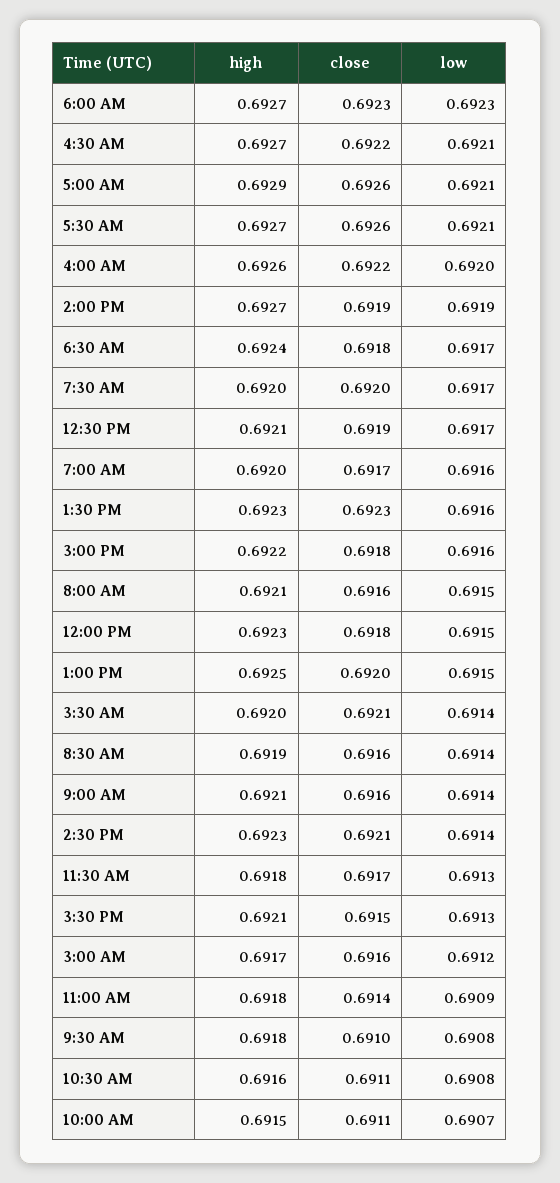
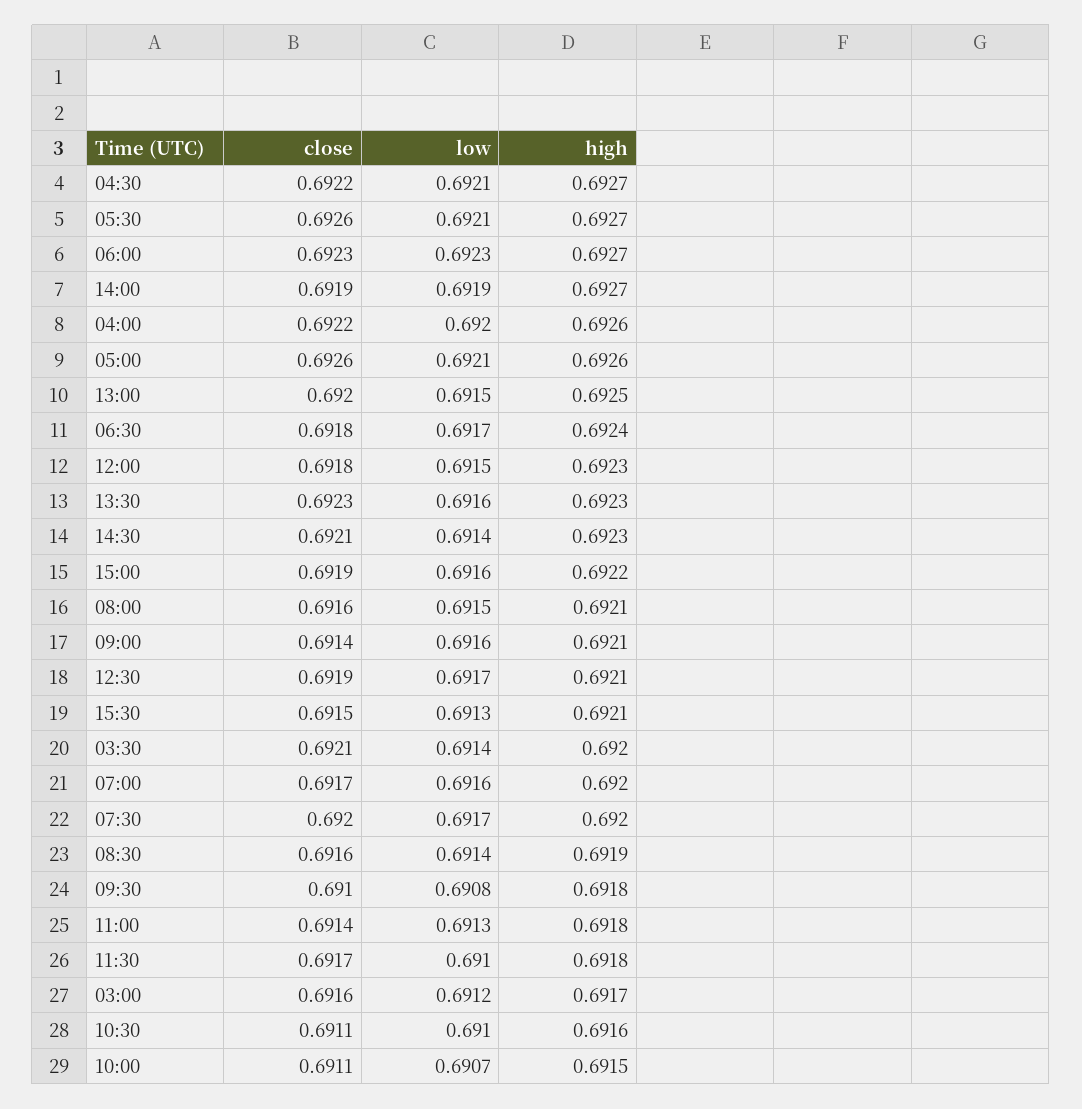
  {
    "high": {
      "6:00 AM": 0.6927,
      "4:30 AM": 0.6927,
-     "5:00 AM": 0.6929,
+     "5:00 AM": 0.6926,
      "5:30 AM": 0.6927,
      "4:00 AM": 0.6926,
      "2:00 PM": 0.6927,
      "6:30 AM": 0.6924,
      "7:30 AM": 0.692,
      "12:30 PM": 0.6921,
      "7:00 AM": 0.692,
      "1:30 PM": 0.6923,
      "3:00 PM": 0.6922,
      "8:00 AM": 0.6921,
      "12:00 PM": 0.6923,
      "1:00 PM": 0.6925,
      "3:30 AM": 0.692,
      "8:30 AM": 0.6919,
      "9:00 AM": 0.6921,
      "2:30 PM": 0.6923,
      "11:30 AM": 0.6918,
      "3:30 PM": 0.6921,
      "3:00 AM": 0.6917,
      "11:00 AM": 0.6918,
      "9:30 AM": 0.6918,
      "10:30 AM": 0.6916,
      "10:00 AM": 0.6915
    },
    "close": {
      "6:00 AM": 0.6923,
      "4:30 AM": 0.6922,
      "5:00 AM": 0.6926,
      "5:30 AM": 0.6926,
      "4:00 AM": 0.6922,
      "2:00 PM": 0.6919,
      "6:30 AM": 0.6918,
      "7:30 AM": 0.692,
      "12:30 PM": 0.6919,
      "7:00 AM": 0.6917,
      "1:30 PM": 0.6923,
-     "3:00 PM": 0.6918,
+     "3:00 PM": 0.6919,
      "8:00 AM": 0.6916,
      "12:00 PM": 0.6918,
      "1:00 PM": 0.692,
      "3:30 AM": 0.6921,
      "8:30 AM": 0.6916,
-     "9:00 AM": 0.6916,
+     "9:00 AM": 0.6914,
      "2:30 PM": 0.6921,
      "11:30 AM": 0.6917,
      "3:30 PM": 0.6915,
      "3:00 AM": 0.6916,
      "11:00 AM": 0.6914,
      "9:30 AM": 0.691,
      "10:30 AM": 0.6911,
      "10:00 AM": 0.6911
    },
    "low": {
      "6:00 AM": 0.6923,
      "4:30 AM": 0.6921,
      "5:00 AM": 0.6921,
      "5:30 AM": 0.6921,
      "4:00 AM": 0.692,
      "2:00 PM": 0.6919,
      "6:30 AM": 0.6917,
      "7:30 AM": 0.6917,
      "12:30 PM": 0.6917,
      "7:00 AM": 0.6916,
      "1:30 PM": 0.6916,
      "3:00 PM": 0.6916,
      "8:00 AM": 0.6915,
      "12:00 PM": 0.6915,
      "1:00 PM": 0.6915,
      "3:30 AM": 0.6914,
      "8:30 AM": 0.6914,
-     "9:00 AM": 0.6914,
+     "9:00 AM": 0.6916,
      "2:30 PM": 0.6914,
-     "11:30 AM": 0.6913,
+     "11:30 AM": 0.691,
      "3:30 PM": 0.6913,
      "3:00 AM": 0.6912,
-     "11:00 AM": 0.6909,
+     "11:00 AM": 0.6913,
      "9:30 AM": 0.6908,
-     "10:30 AM": 0.6908,
+     "10:30 AM": 0.691,
      "10:00 AM": 0.6907
    }
  }

